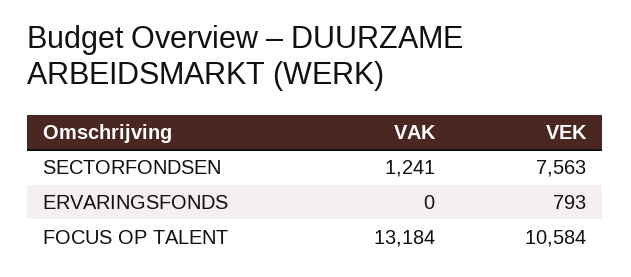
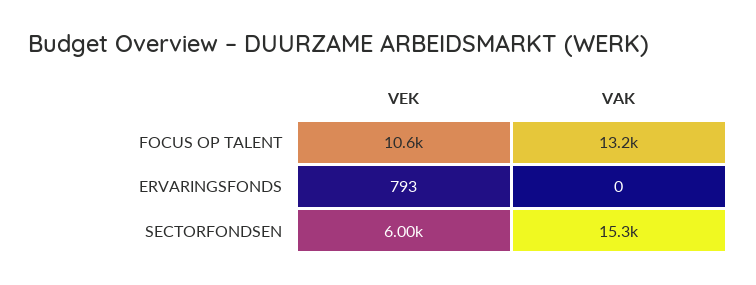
  {
    "VAK": {
-     "SECTORFONDSEN": 1241,
+     "SECTORFONDSEN": 15300,
      "ERVARINGSFONDS": 0,
      "FOCUS OP TALENT": 13184
    },
    "VEK": {
-     "SECTORFONDSEN": 7563,
+     "SECTORFONDSEN": 6000,
      "ERVARINGSFONDS": 793,
      "FOCUS OP TALENT": 10584
    }
  }

